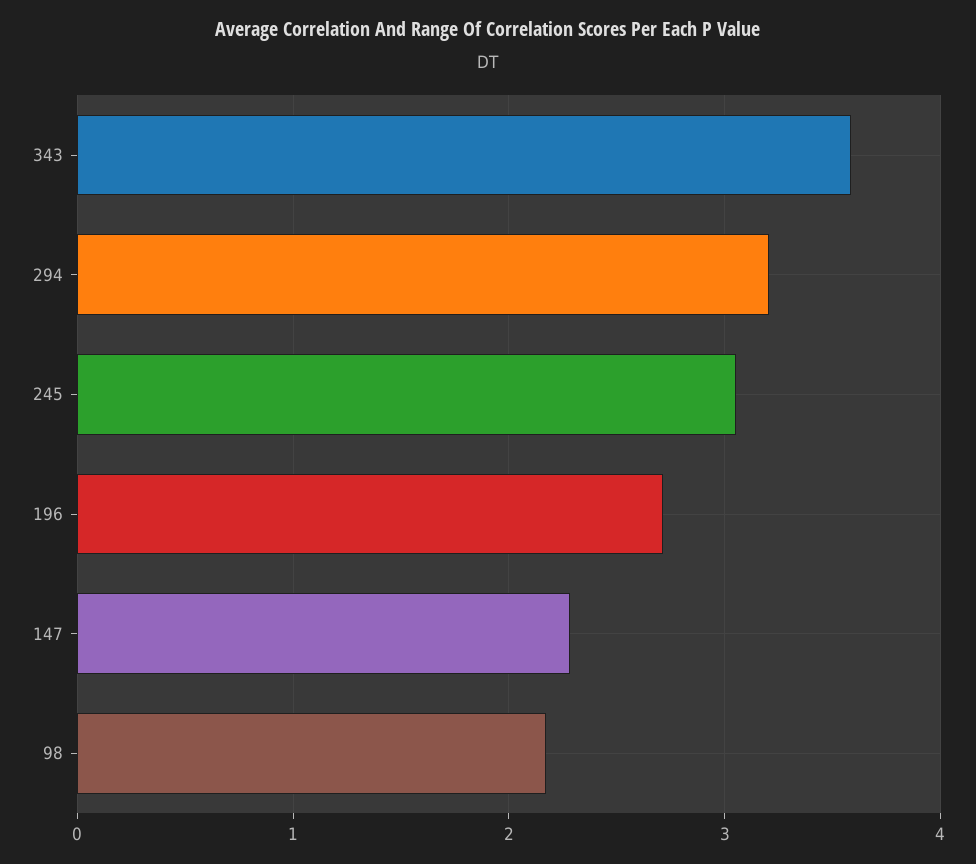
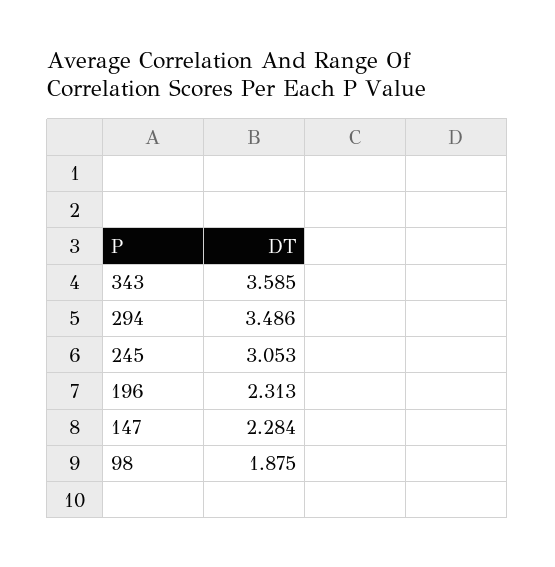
  {
    "343": 3.585,
-   "294": 3.2,
+   "294": 3.486,
    "245": 3.053,
-   "196": 2.7,
+   "196": 2.313,
    "147": 2.284,
-   "98": 2.2
+   "98": 1.875
  }

